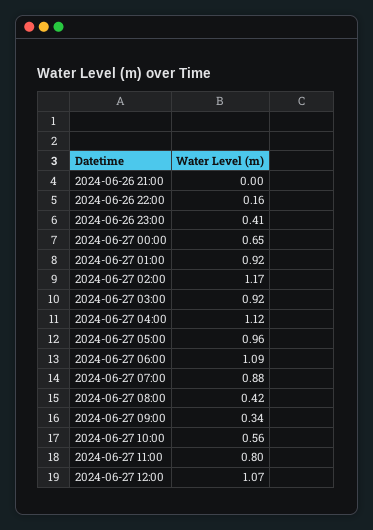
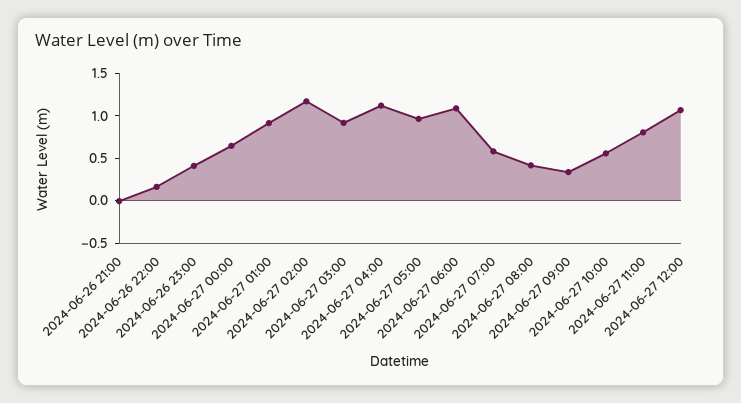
  {
    "2024-06-26 21:00": 0,
    "2024-06-26 22:00": 0.16,
    "2024-06-26 23:00": 0.41,
    "2024-06-27 00:00": 0.65,
    "2024-06-27 01:00": 0.92,
    "2024-06-27 02:00": 1.17,
    "2024-06-27 03:00": 0.92,
    "2024-06-27 04:00": 1.12,
    "2024-06-27 05:00": 0.96,
    "2024-06-27 06:00": 1.09,
-   "2024-06-27 07:00": 0.88,
+   "2024-06-27 07:00": 0.6,
    "2024-06-27 08:00": 0.42,
    "2024-06-27 09:00": 0.34,
    "2024-06-27 10:00": 0.56,
    "2024-06-27 11:00": 0.8,
    "2024-06-27 12:00": 1.07
  }

